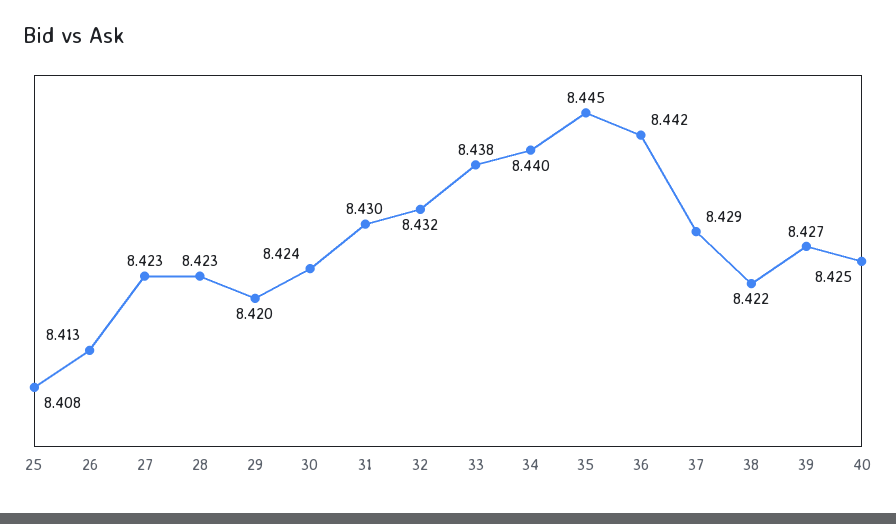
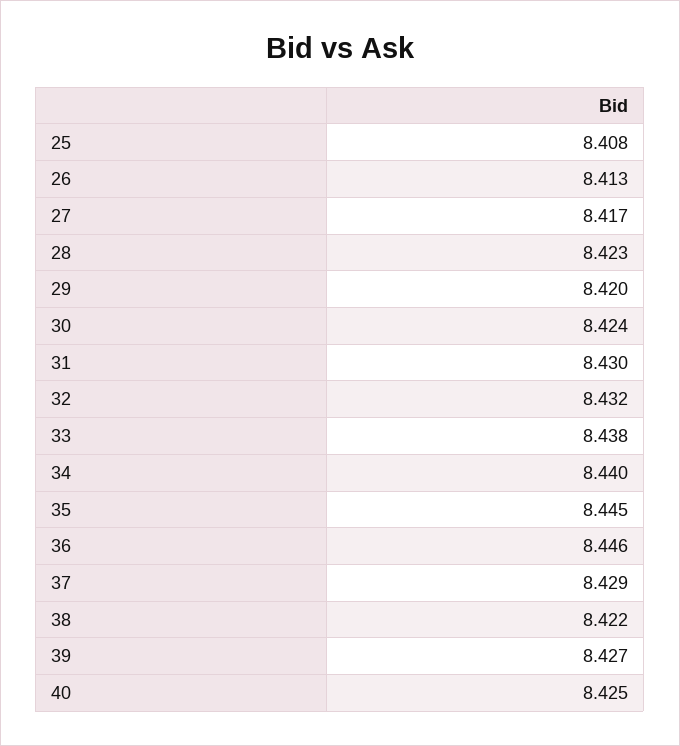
  {
    "25": 8.408,
    "26": 8.413,
-   "27": 8.423,
+   "27": 8.417,
    "28": 8.423,
    "29": 8.42,
    "30": 8.424,
    "31": 8.43,
    "32": 8.432,
    "33": 8.438,
    "34": 8.44,
    "35": 8.445,
-   "36": 8.442,
+   "36": 8.446,
    "37": 8.429,
    "38": 8.422,
    "39": 8.427,
    "40": 8.425
  }

